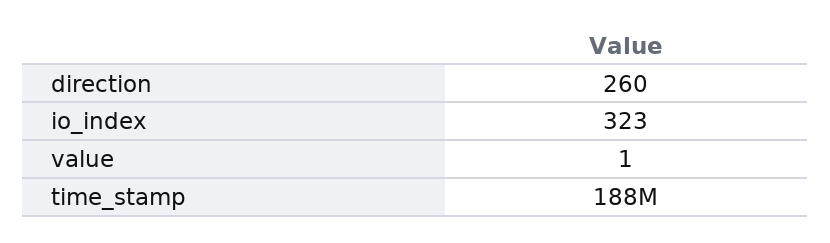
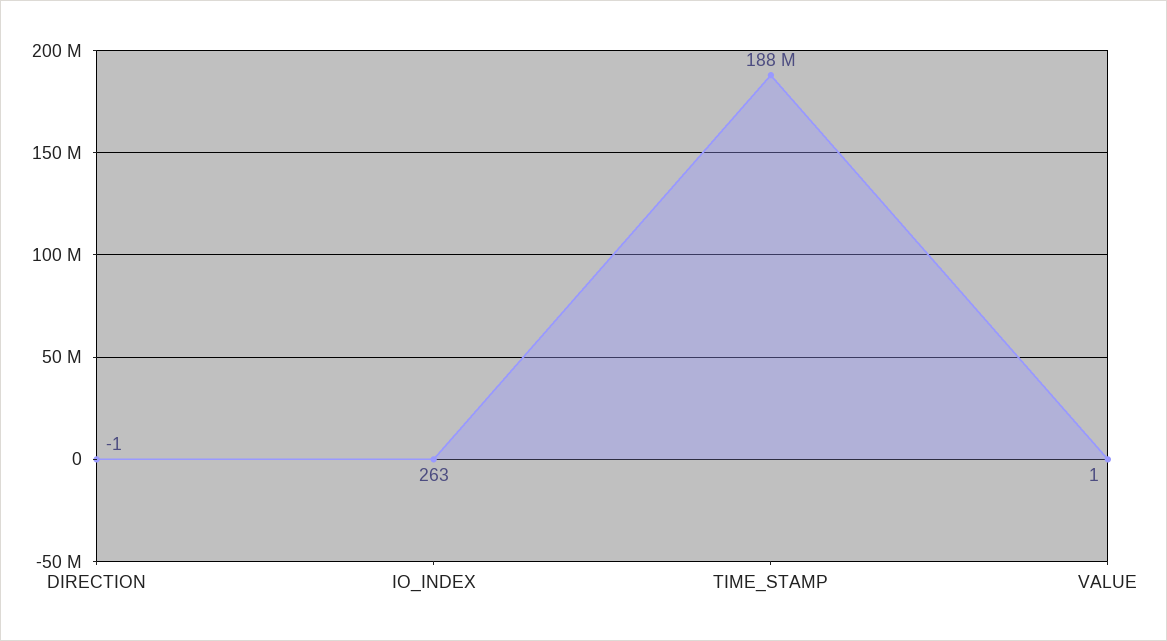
  {
-   "direction": 260,
+   "direction": -1,
-   "io_index": 323,
+   "io_index": 263,
    "value": 1,
    "time_stamp": 188000000
  }

